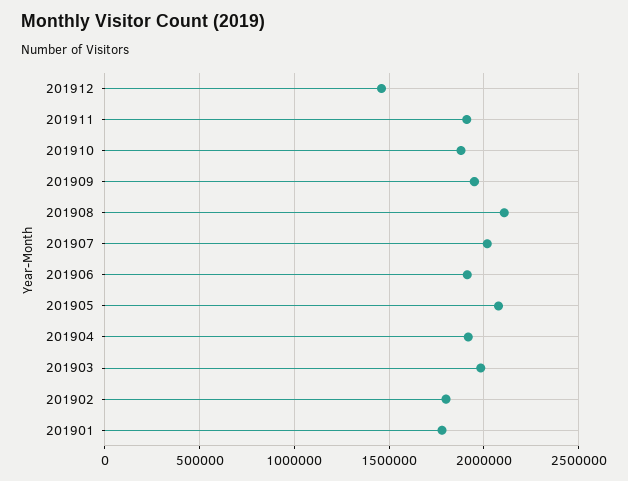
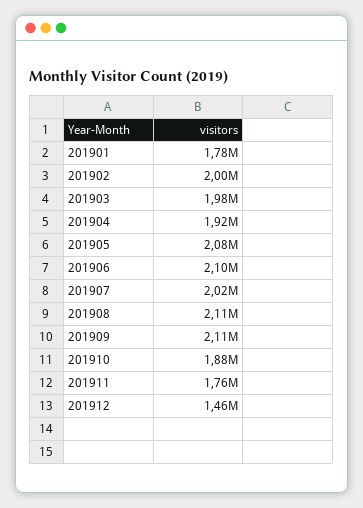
  {
    "201912": 1460000,
-   "201911": 1900000,
+   "201911": 1760000,
    "201910": 1880000,
-   "201909": 1950000,
+   "201909": 2110000,
    "201908": 2110000,
    "201907": 2020000,
-   "201906": 1900000,
+   "201906": 2100000,
    "201905": 2080000,
    "201904": 1920000,
    "201903": 1980000,
-   "201902": 1800000,
+   "201902": 2000000,
    "201901": 1780000
  }

